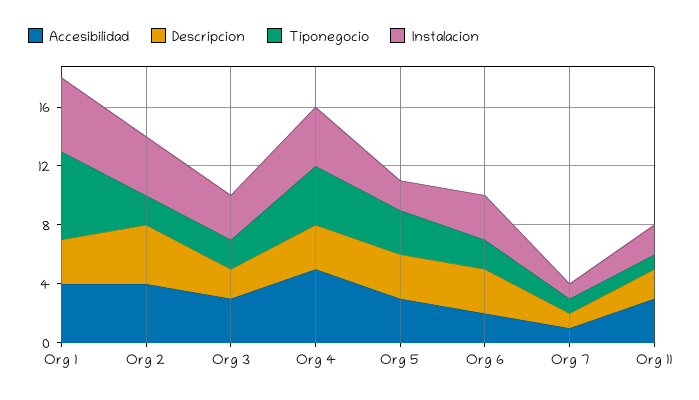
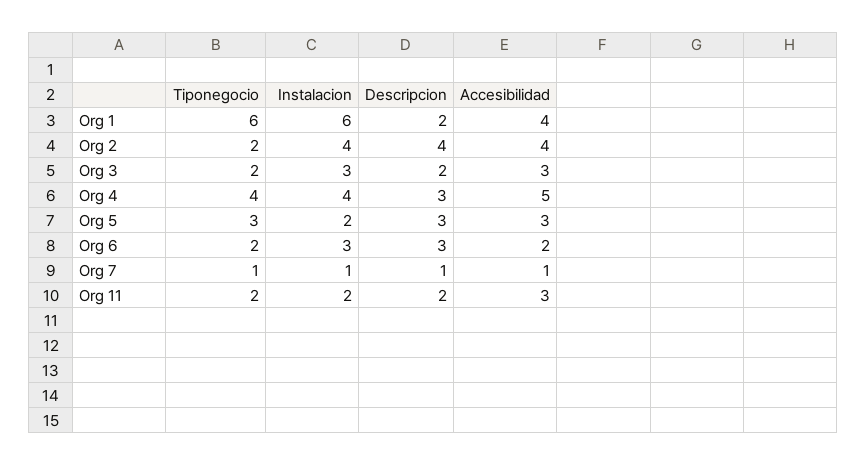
  {
    "Accesibilidad": {
      "Org 1": 4,
      "Org 2": 4,
      "Org 3": 3,
      "Org 4": 5,
      "Org 5": 3,
      "Org 6": 2,
      "Org 7": 1,
      "Org 11": 3
    },
    "Descripcion": {
-     "Org 1": 3,
+     "Org 1": 2,
      "Org 2": 4,
      "Org 3": 2,
      "Org 4": 3,
      "Org 5": 3,
      "Org 6": 3,
      "Org 7": 1,
      "Org 11": 2
    },
    "Tiponegocio": {
      "Org 1": 6,
      "Org 2": 2,
      "Org 3": 2,
      "Org 4": 4,
      "Org 5": 3,
      "Org 6": 2,
      "Org 7": 1,
-     "Org 11": 1
+     "Org 11": 2
    },
    "Instalacion": {
-     "Org 1": 5,
+     "Org 1": 6,
      "Org 2": 4,
      "Org 3": 3,
      "Org 4": 4,
      "Org 5": 2,
      "Org 6": 3,
      "Org 7": 1,
      "Org 11": 2
    }
  }

